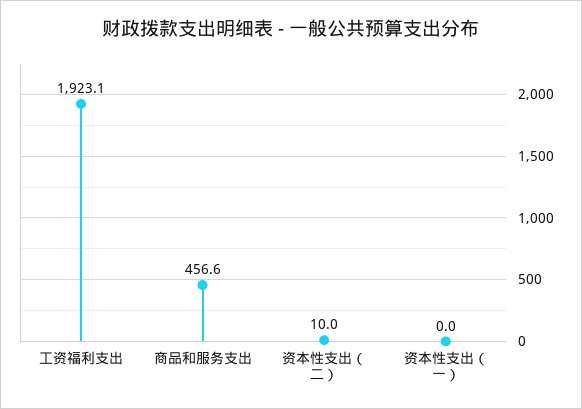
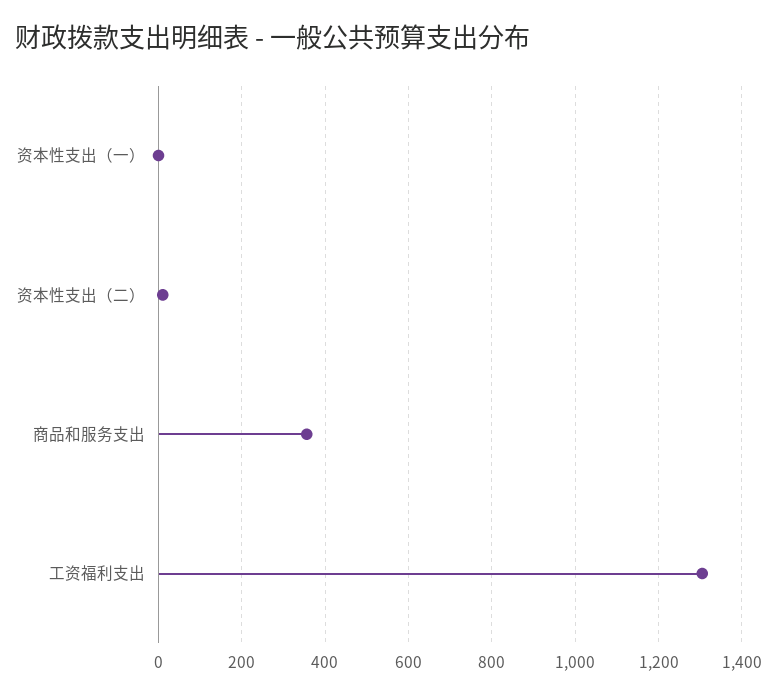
  {
-   "工资福利支出": 1923.1,
+   "工资福利支出": 1300,
-   "商品和服务支出": 456.6,
+   "商品和服务支出": 360,
    "资本性支出（二）": 10,
    "资本性支出（一）": 0
  }

